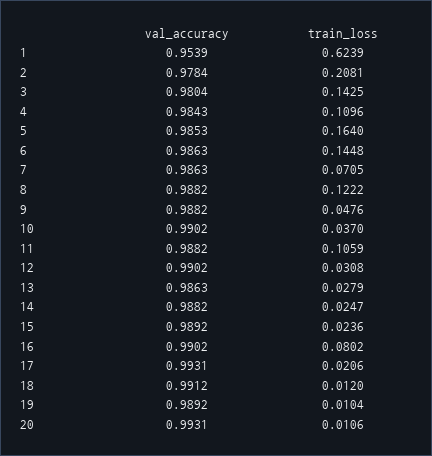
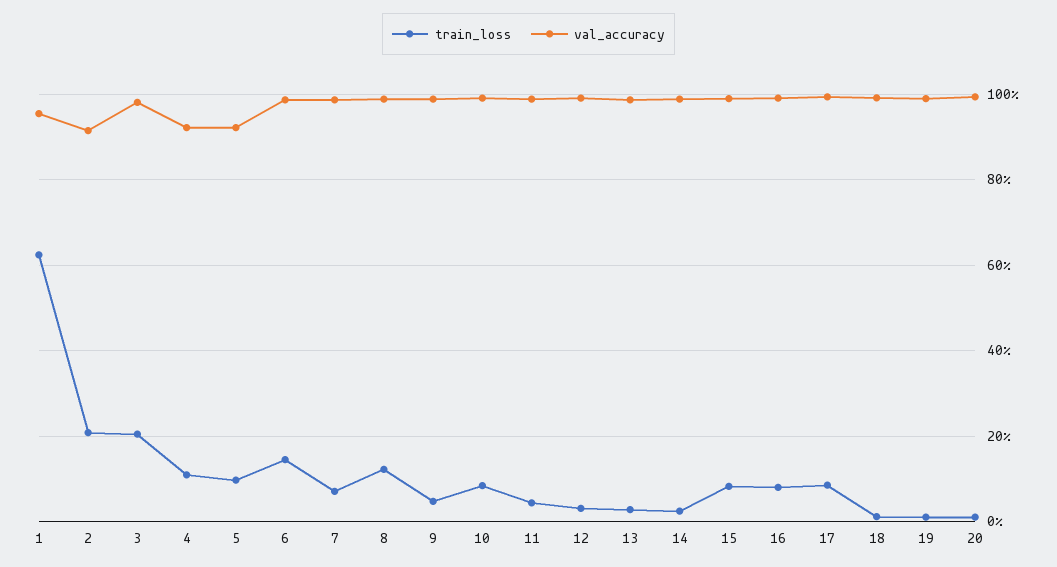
  {
    "val_accuracy": {
      "1": 0.9539,
-     "2": 0.9784,
+     "2": 0.92,
      "3": 0.9804,
-     "4": 0.9843,
+     "4": 0.92,
-     "5": 0.9853,
+     "5": 0.92,
      "6": 0.9863,
      "7": 0.9863,
      "8": 0.9882,
      "9": 0.9882,
      "10": 0.9902,
      "11": 0.9882,
      "12": 0.9902,
      "13": 0.9863,
      "14": 0.9882,
      "15": 0.9892,
      "16": 0.9902,
      "17": 0.9931,
      "18": 0.9912,
      "19": 0.9892,
      "20": 0.9931
    },
    "train_loss": {
      "1": 0.6239,
      "2": 0.2081,
-     "3": 0.1425,
+     "3": 0.2,
      "4": 0.1096,
-     "5": 0.164,
+     "5": 0.1,
      "6": 0.1448,
      "7": 0.0705,
      "8": 0.1222,
      "9": 0.0476,
-     "10": 0.037,
+     "10": 0.08,
-     "11": 0.1059,
+     "11": 0.04,
      "12": 0.0308,
      "13": 0.0279,
      "14": 0.0247,
-     "15": 0.0236,
+     "15": 0.08,
      "16": 0.0802,
-     "17": 0.0206,
+     "17": 0.08,
      "18": 0.012,
      "19": 0.0104,
      "20": 0.0106
    }
  }

